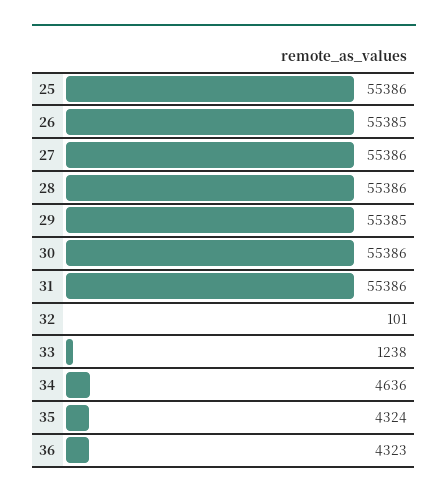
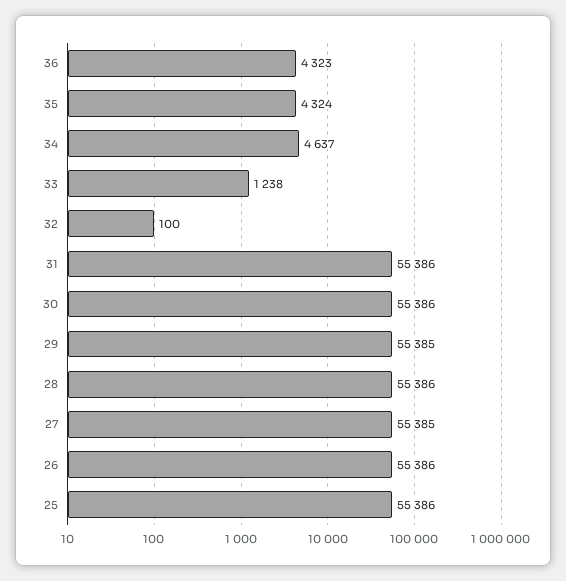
  {
    "25": 55386,
-   "26": 55385,
+   "26": 55386,
-   "27": 55386,
+   "27": 55385,
    "28": 55386,
    "29": 55385,
    "30": 55386,
    "31": 55386,
-   "32": 101,
+   "32": 100,
    "33": 1238,
-   "34": 4636,
+   "34": 4637,
    "35": 4324,
    "36": 4323
  }

